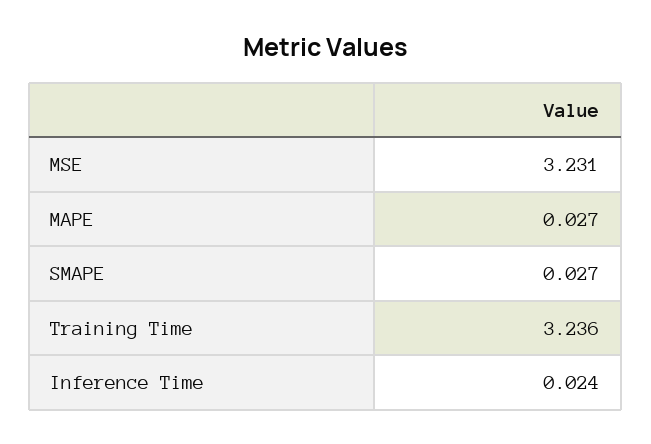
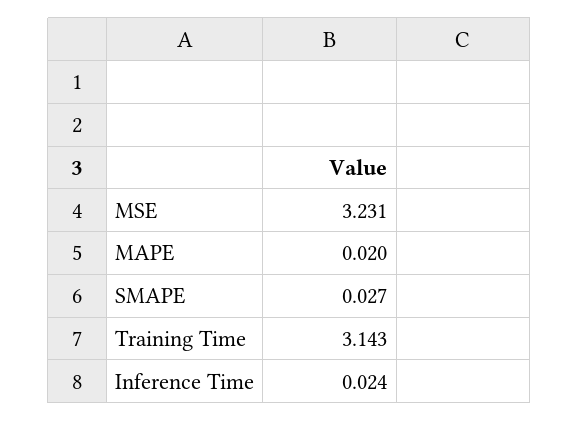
  {
    "MSE": 3.231,
-   "MAPE": 0.027,
+   "MAPE": 0.02,
    "SMAPE": 0.027,
-   "Training Time": 3.236,
+   "Training Time": 3.143,
    "Inference Time": 0.024
  }

